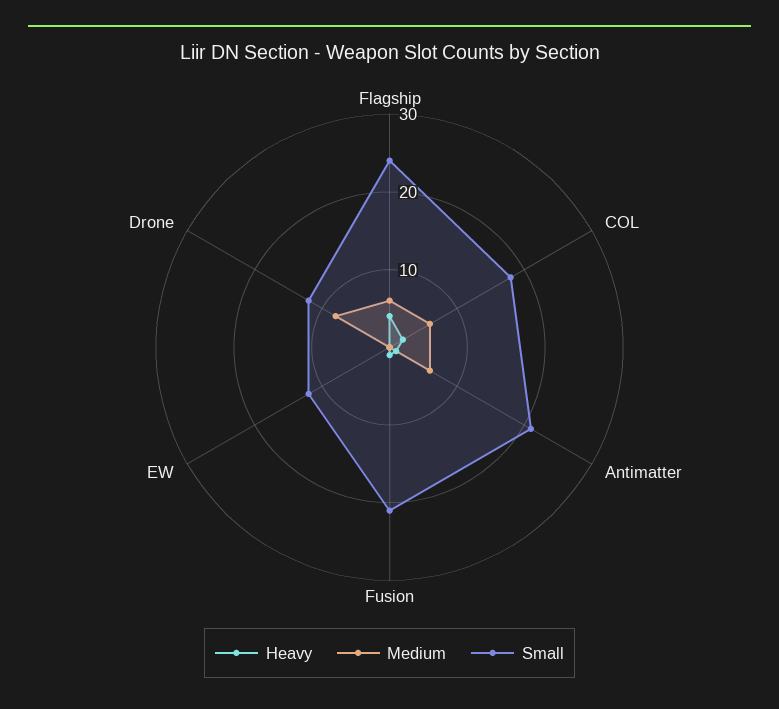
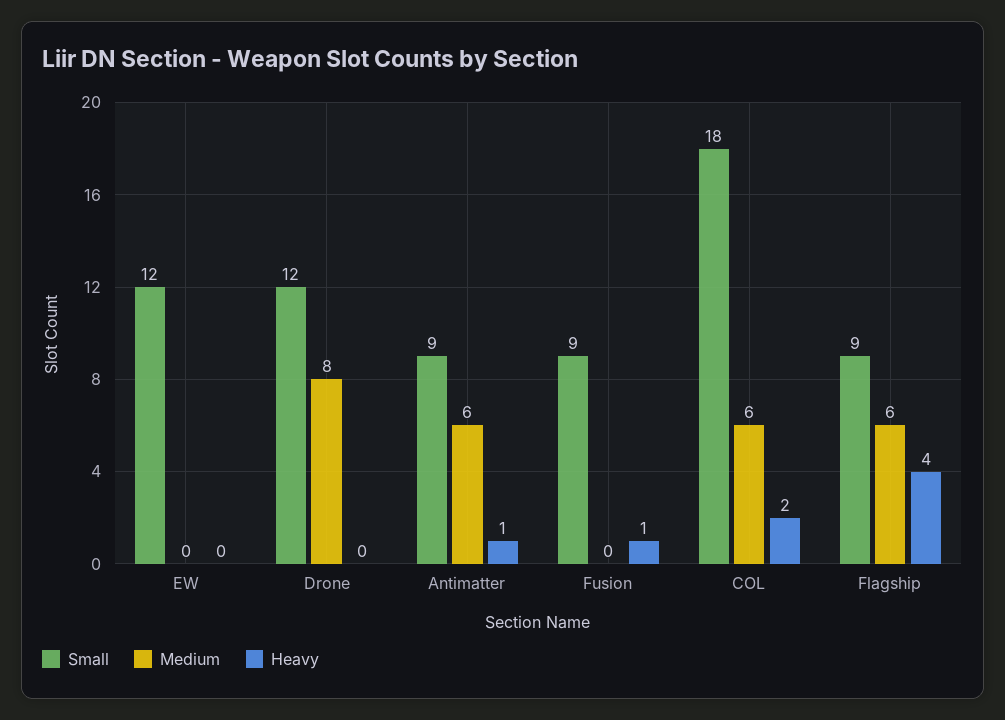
  {
    "Heavy": {
      "Flagship": 4,
      "COL": 2,
      "Antimatter": 1,
      "Fusion": 1,
      "EW": 0,
      "Drone": 0
    },
    "Medium": {
      "Flagship": 6,
      "COL": 6,
      "Antimatter": 6,
      "Fusion": 0,
      "EW": 0,
      "Drone": 8
    },
    "Small": {
-     "Flagship": 25,
+     "Flagship": 9,
      "COL": 18,
-     "Antimatter": 20,
+     "Antimatter": 9,
-     "Fusion": 20,
+     "Fusion": 9,
      "EW": 12,
      "Drone": 12
    }
  }

